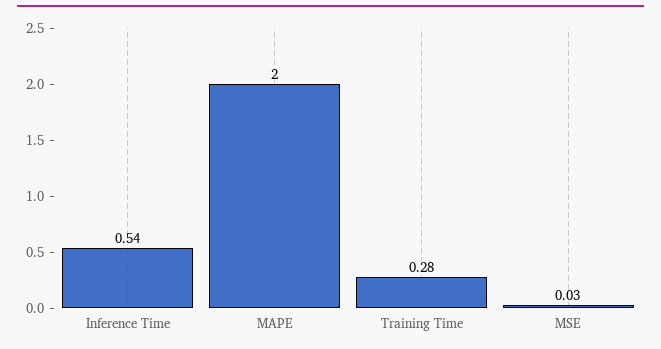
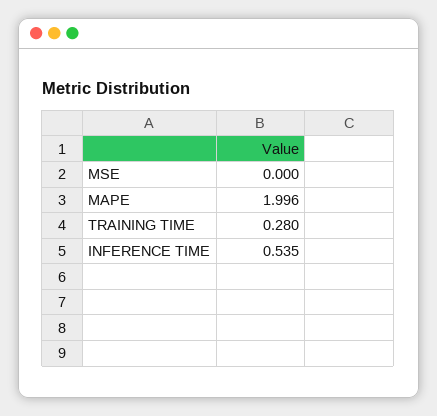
  {
    "Inference Time": 0.535,
    "MAPE": 1.996,
    "Training Time": 0.28,
-   "MSE": 0.03
+   "MSE": 0
  }

